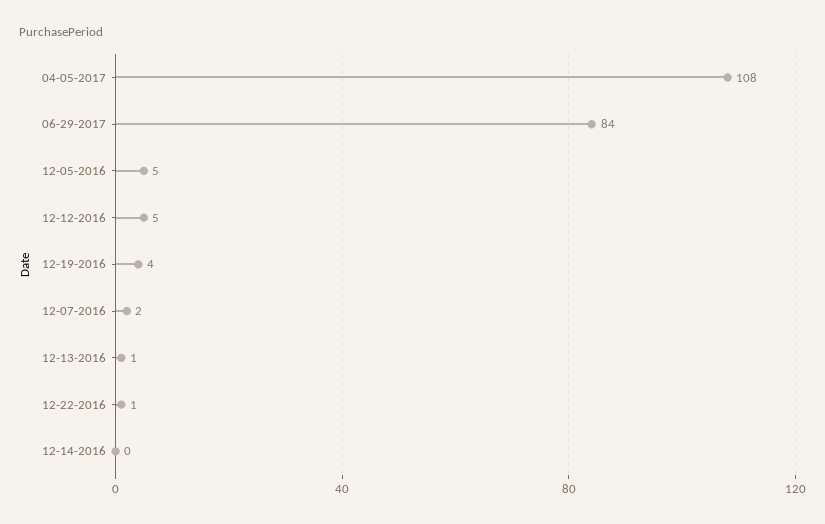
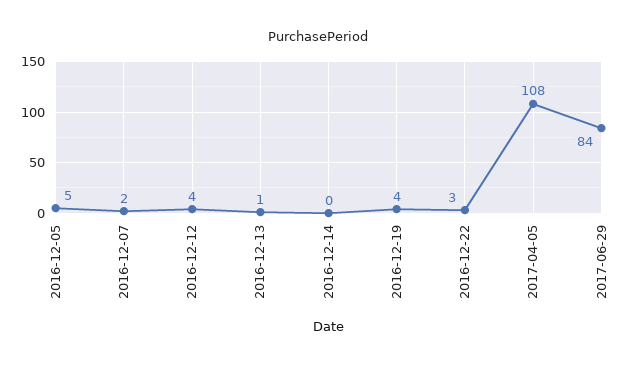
  {
    "04-05-2017": 108,
    "06-29-2017": 84,
    "12-05-2016": 5,
-   "12-12-2016": 5,
+   "12-12-2016": 4,
    "12-19-2016": 4,
    "12-07-2016": 2,
    "12-13-2016": 1,
-   "12-22-2016": 1,
+   "12-22-2016": 3,
    "12-14-2016": 0
  }

